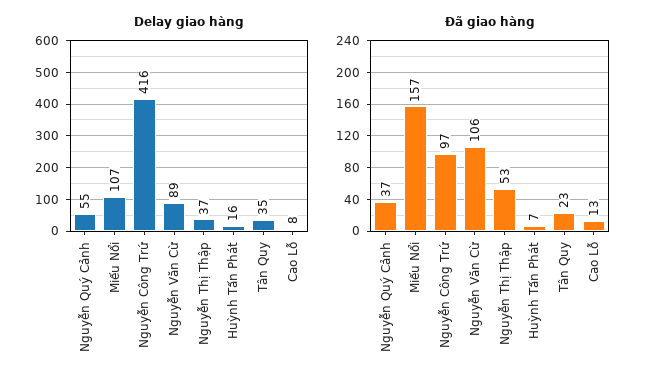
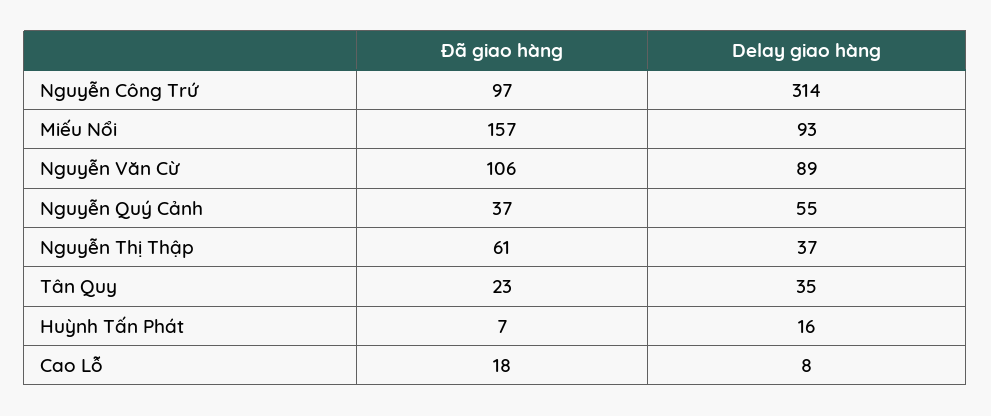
  {
    "Delay giao hàng": {
      "Nguyễn Quý Cảnh": 55,
-     "Miếu Nổi": 107,
+     "Miếu Nổi": 93,
-     "Nguyễn Công Trứ": 416,
+     "Nguyễn Công Trứ": 314,
      "Nguyễn Văn Cừ": 89,
      "Nguyễn Thị Thập": 37,
      "Huỳnh Tấn Phát": 16,
      "Tân Quy": 35,
      "Cao Lỗ": 8
    },
    "Đã giao hàng": {
      "Nguyễn Quý Cảnh": 37,
      "Miếu Nổi": 157,
      "Nguyễn Công Trứ": 97,
      "Nguyễn Văn Cừ": 106,
-     "Nguyễn Thị Thập": 53,
+     "Nguyễn Thị Thập": 61,
      "Huỳnh Tấn Phát": 7,
      "Tân Quy": 23,
-     "Cao Lỗ": 13
+     "Cao Lỗ": 18
    }
  }

